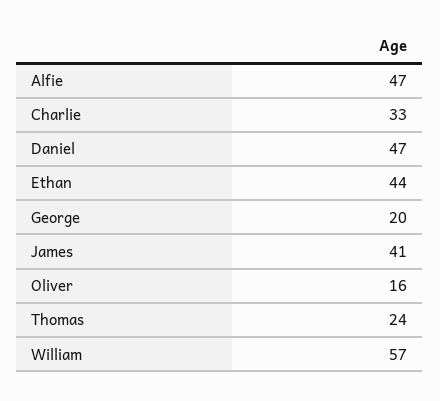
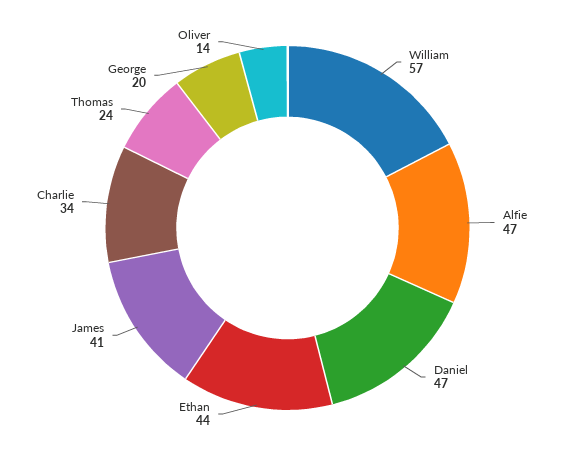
  {
    "Alfie": 47,
-   "Charlie": 33,
+   "Charlie": 34,
    "Daniel": 47,
    "Ethan": 44,
    "George": 20,
    "James": 41,
-   "Oliver": 16,
+   "Oliver": 14,
    "Thomas": 24,
    "William": 57
  }

